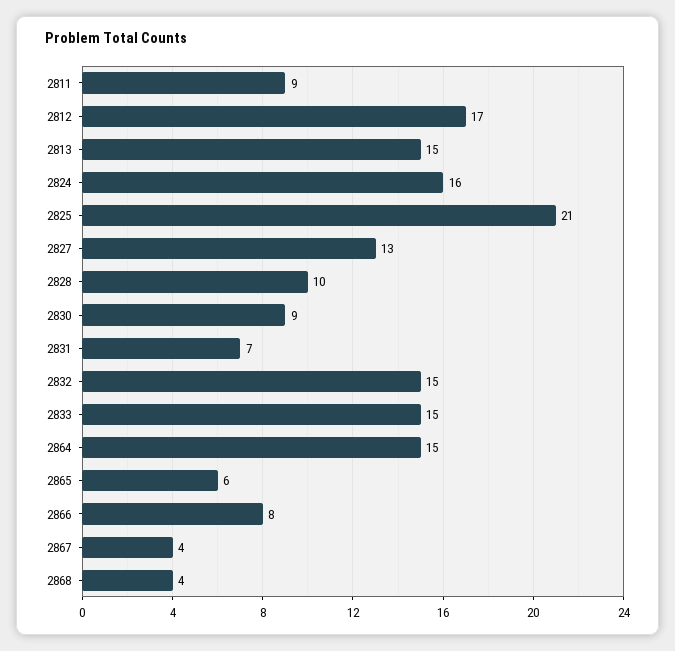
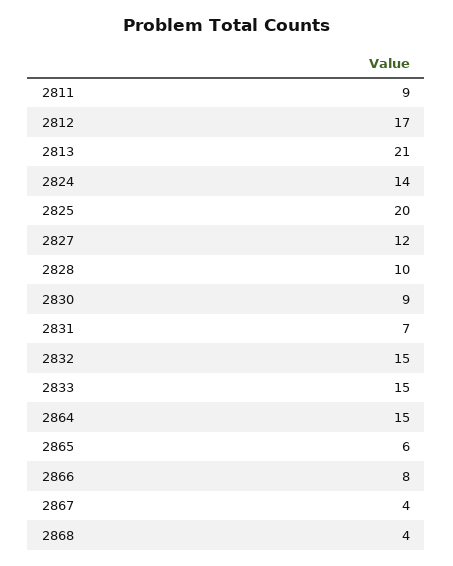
  {
    "2811": 9,
    "2812": 17,
-   "2813": 15,
+   "2813": 21,
-   "2824": 16,
+   "2824": 14,
-   "2825": 21,
+   "2825": 20,
-   "2827": 13,
+   "2827": 12,
    "2828": 10,
    "2830": 9,
    "2831": 7,
    "2832": 15,
    "2833": 15,
    "2864": 15,
    "2865": 6,
    "2866": 8,
    "2867": 4,
    "2868": 4
  }

